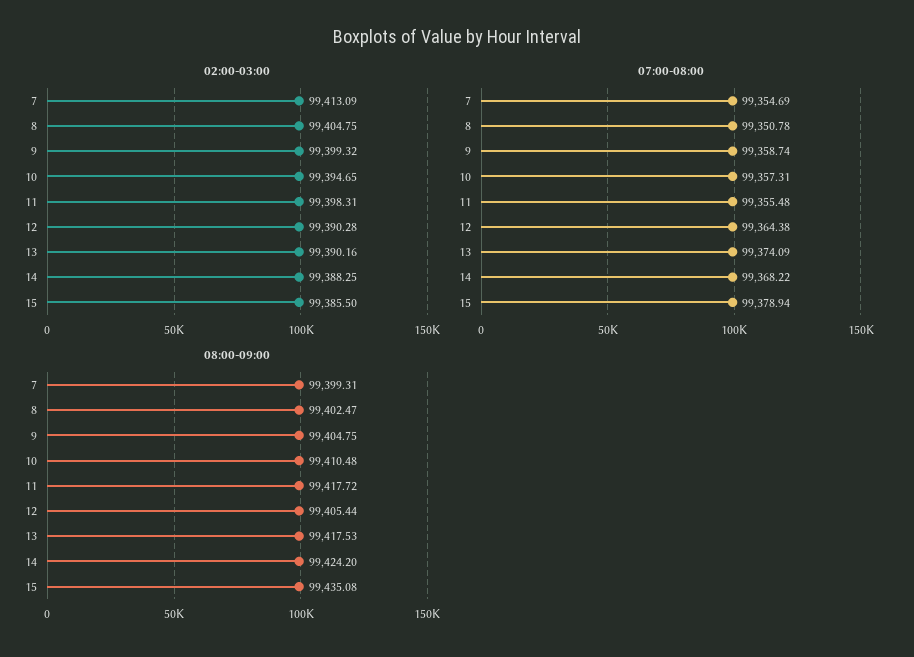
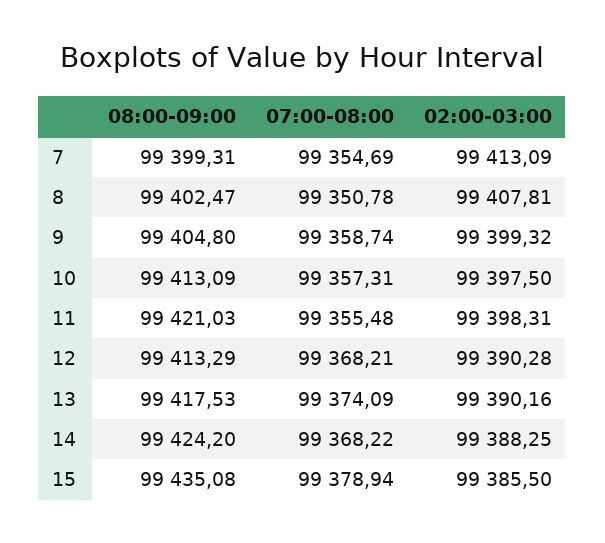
  {
    "02:00-03:00": {
      "7": 99413.09,
-     "8": 99404.75,
+     "8": 99407.81,
      "9": 99399.32,
-     "10": 99394.65,
+     "10": 99397.5,
      "11": 99398.31,
      "12": 99390.28,
      "13": 99390.16,
      "14": 99388.25,
      "15": 99385.5
    },
    "07:00-08:00": {
      "7": 99354.69,
      "8": 99350.78,
      "9": 99358.74,
      "10": 99357.31,
      "11": 99355.48,
-     "12": 99364.38,
+     "12": 99368.21,
      "13": 99374.09,
      "14": 99368.22,
      "15": 99378.94
    },
    "08:00-09:00": {
      "7": 99399.31,
      "8": 99402.47,
-     "9": 99404.75,
+     "9": 99404.8,
-     "10": 99410.48,
+     "10": 99413.09,
-     "11": 99417.72,
+     "11": 99421.03,
-     "12": 99405.44,
+     "12": 99413.29,
      "13": 99417.53,
      "14": 99424.2,
      "15": 99435.08
    }
  }

